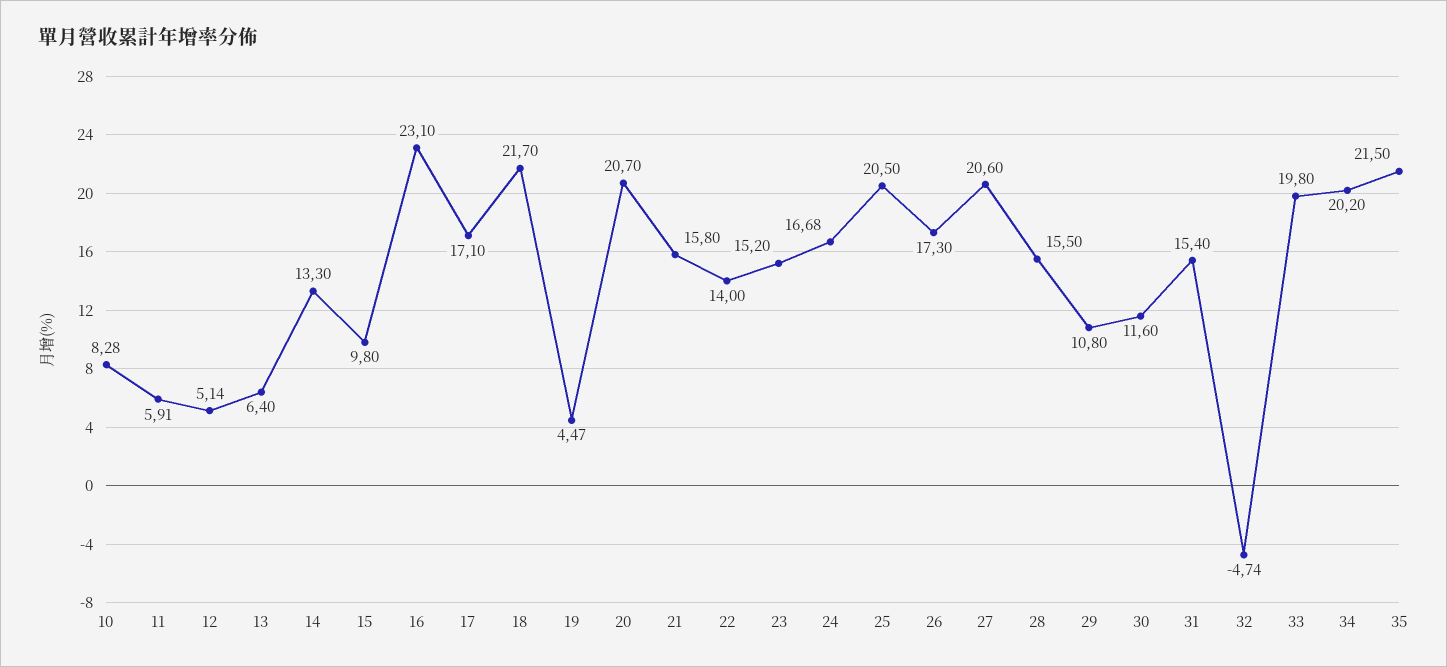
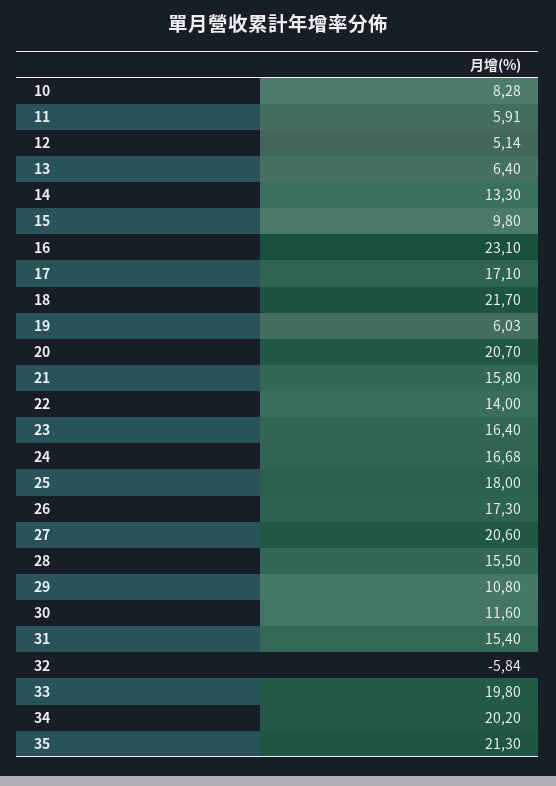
  {
    "10": 8.28,
    "11": 5.91,
    "12": 5.14,
    "13": 6.4,
    "14": 13.3,
    "15": 9.8,
    "16": 23.1,
    "17": 17.1,
    "18": 21.7,
-   "19": 4.47,
+   "19": 6.03,
    "20": 20.7,
    "21": 15.8,
    "22": 14,
-   "23": 15.2,
+   "23": 16.4,
    "24": 16.68,
-   "25": 20.5,
+   "25": 18,
    "26": 17.3,
    "27": 20.6,
    "28": 15.5,
    "29": 10.8,
    "30": 11.6,
    "31": 15.4,
-   "32": -4.74,
+   "32": -5.84,
    "33": 19.8,
    "34": 20.2,
-   "35": 21.5
+   "35": 21.3
  }

